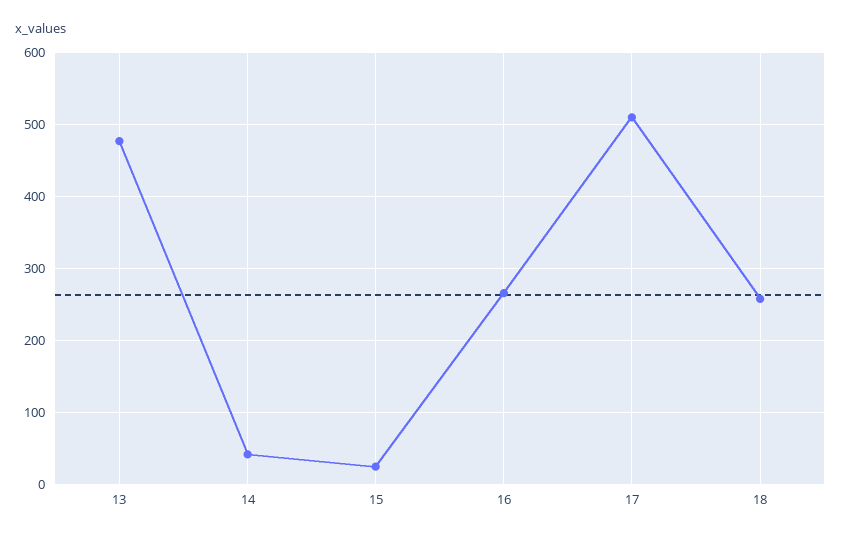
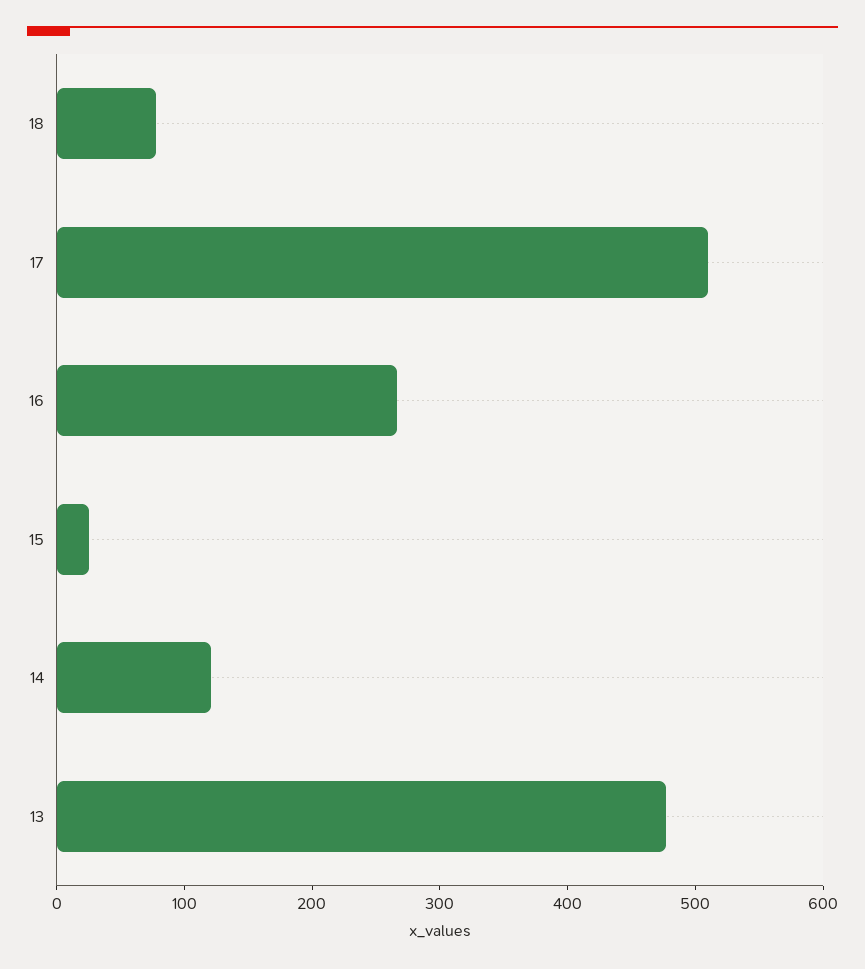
  {
    "13": 480,
-   "14": 40,
+   "14": 120,
    "15": 30,
    "16": 270,
    "17": 510,
-   "18": 260
+   "18": 80
  }

